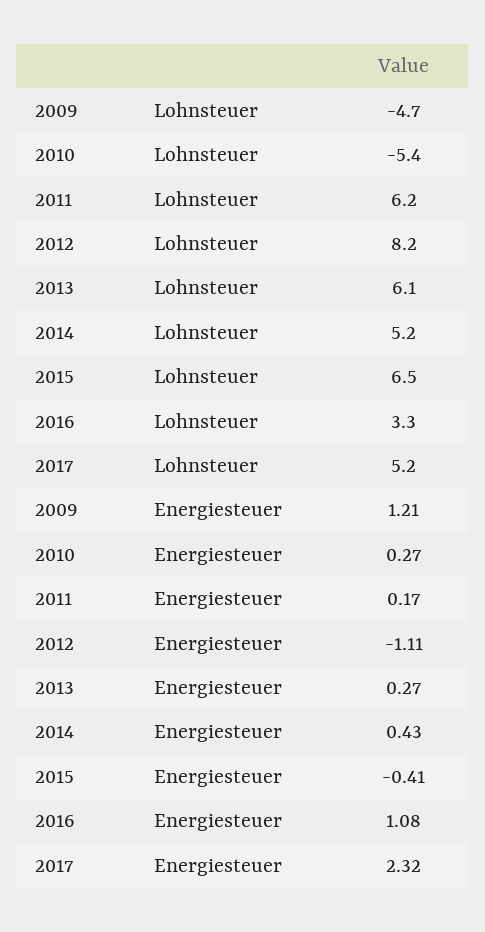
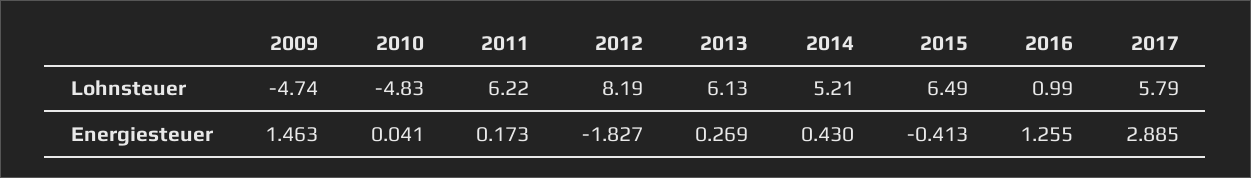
  {
    "2009": {
      "Lohnsteuer": -4.74,
-     "Energiesteuer": 1.21
+     "Energiesteuer": 1.463
    },
    "2010": {
-     "Lohnsteuer": -5.4,
+     "Lohnsteuer": -4.83,
-     "Energiesteuer": 0.27
+     "Energiesteuer": 0.041
    },
    "2011": {
      "Lohnsteuer": 6.22,
      "Energiesteuer": 0.173
    },
    "2012": {
      "Lohnsteuer": 8.19,
-     "Energiesteuer": -1.11
+     "Energiesteuer": -1.827
    },
    "2013": {
      "Lohnsteuer": 6.13,
      "Energiesteuer": 0.269
    },
    "2014": {
      "Lohnsteuer": 5.21,
      "Energiesteuer": 0.43
    },
    "2015": {
      "Lohnsteuer": 6.49,
      "Energiesteuer": -0.413
    },
    "2016": {
-     "Lohnsteuer": 3.3,
+     "Lohnsteuer": 0.99,
-     "Energiesteuer": 1.08
+     "Energiesteuer": 1.255
    },
    "2017": {
-     "Lohnsteuer": 5.2,
+     "Lohnsteuer": 5.79,
-     "Energiesteuer": 2.32
+     "Energiesteuer": 2.885
    }
  }

